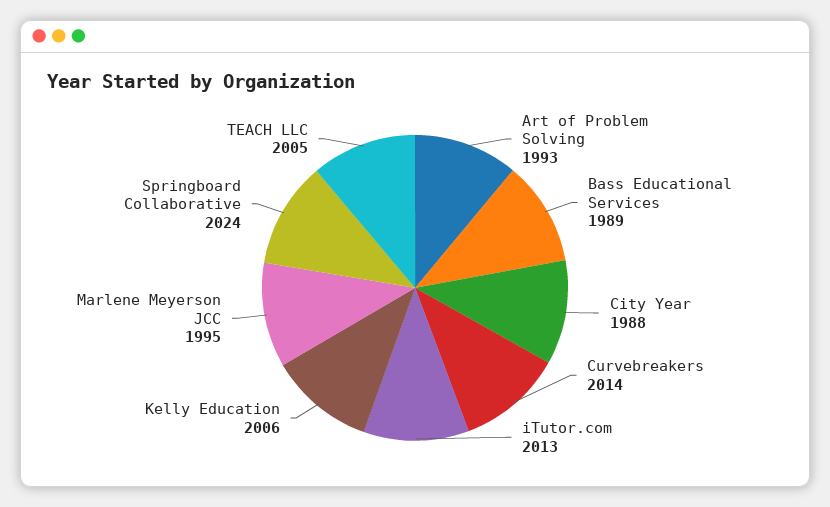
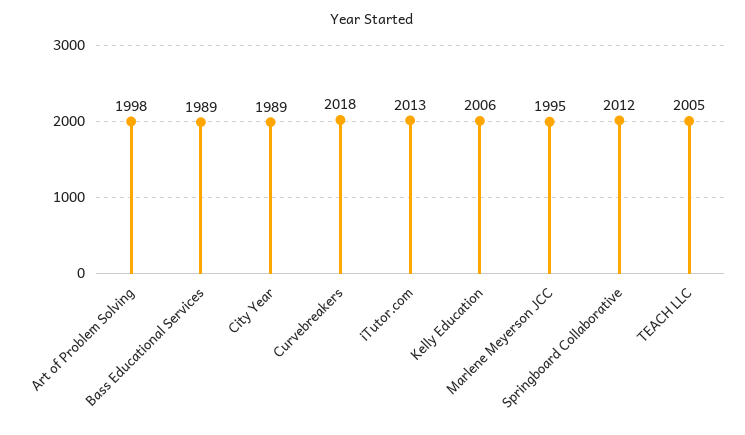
  {
-   "Art of Problem Solving": 1993,
+   "Art of Problem Solving": 1998,
    "Bass Educational Services": 1989,
-   "City Year": 1988,
+   "City Year": 1989,
-   "Curvebreakers": 2014,
+   "Curvebreakers": 2018,
    "iTutor.com": 2013,
    "Kelly Education": 2006,
    "Marlene Meyerson JCC": 1995,
-   "Springboard Collaborative": 2024,
+   "Springboard Collaborative": 2012,
    "TEACH LLC": 2005
  }

